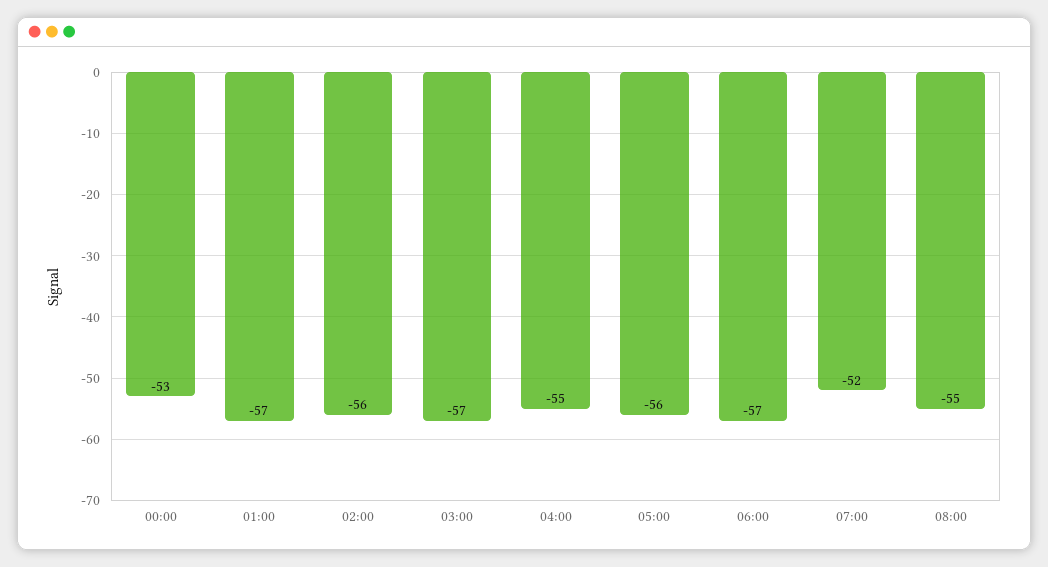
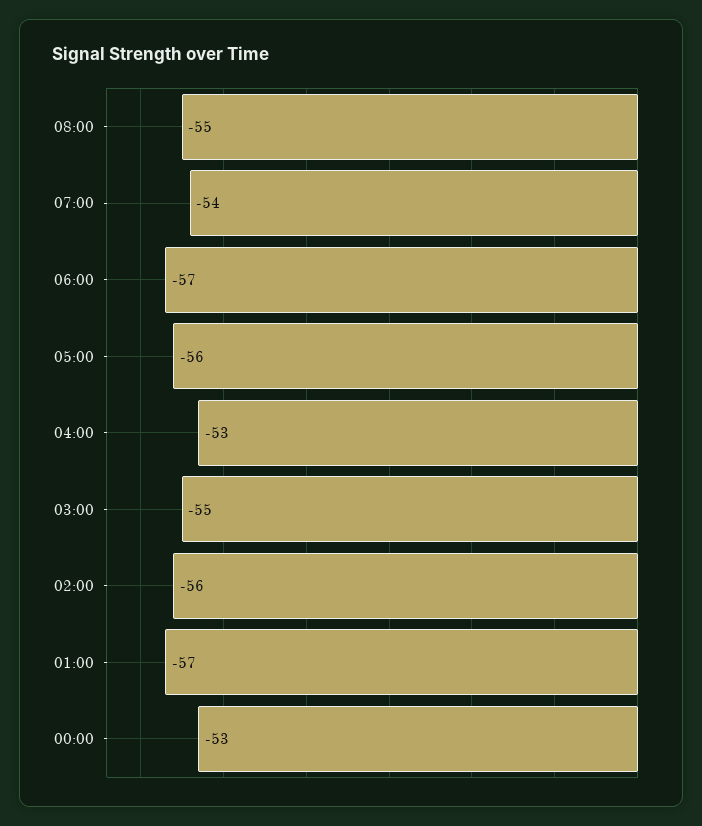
  {
    "00:00": -53,
    "01:00": -57,
    "02:00": -56,
-   "03:00": -57,
+   "03:00": -55,
-   "04:00": -55,
+   "04:00": -53,
    "05:00": -56,
    "06:00": -57,
-   "07:00": -52,
+   "07:00": -54,
    "08:00": -55
  }

